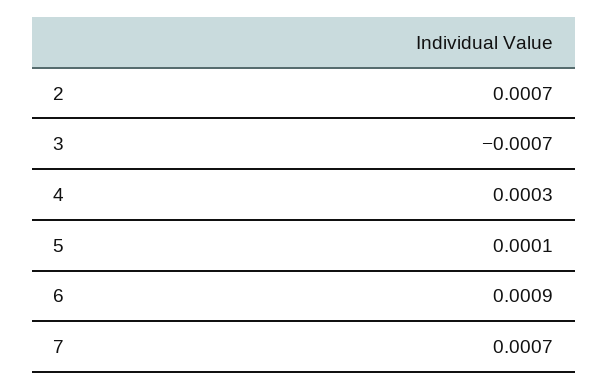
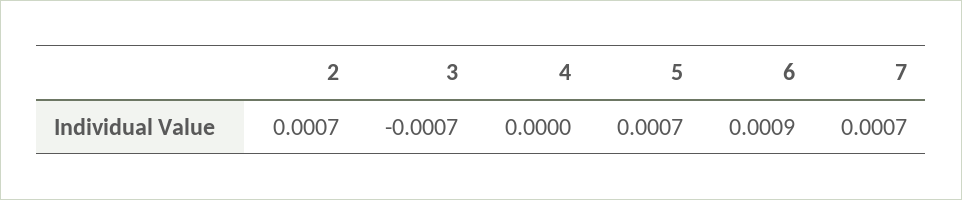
  {
    "2": 0.0007,
    "3": -0.0007,
-   "4": 0.0003,
+   "4": 0,
-   "5": 0.0001,
+   "5": 0.0007,
    "6": 0.0009,
    "7": 0.0007
  }

